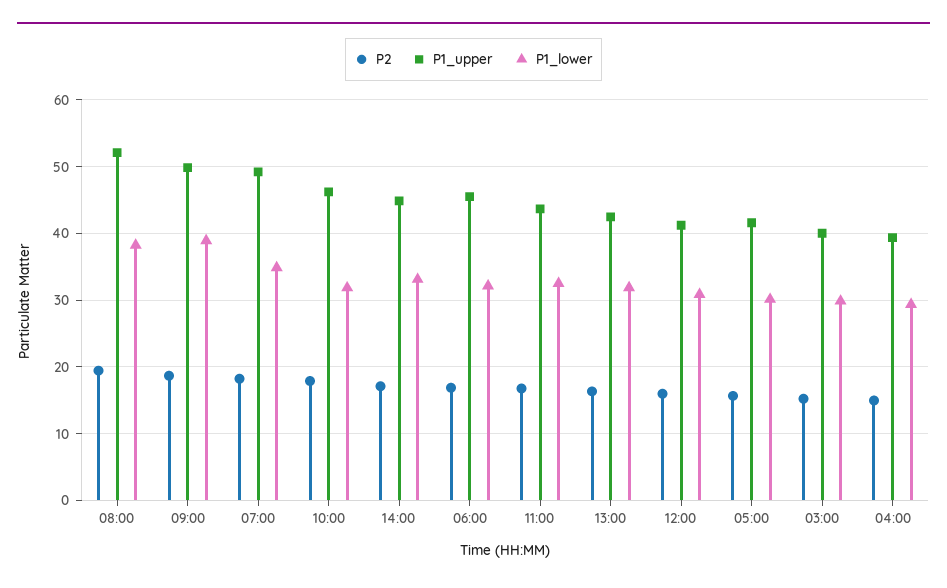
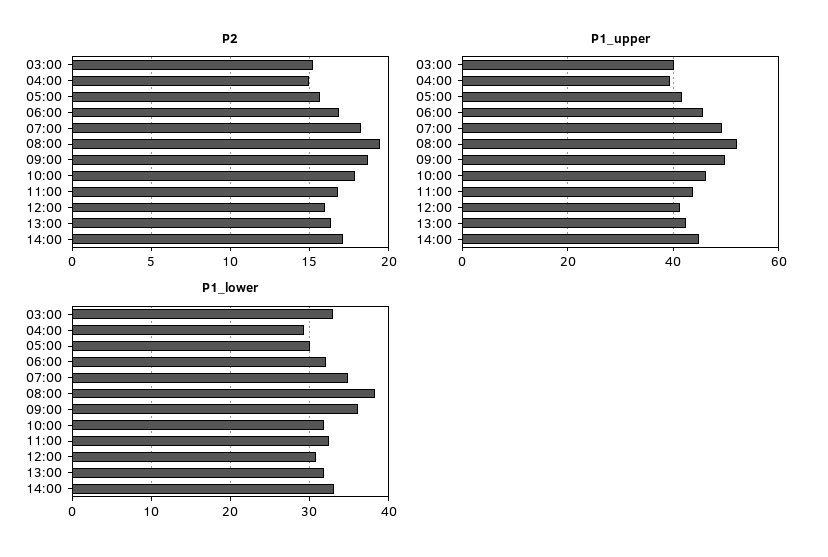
  {
    "P2": {
      "08:00": 19.5,
      "09:00": 18.5,
      "07:00": 18,
      "10:00": 18,
      "14:00": 17,
      "06:00": 17,
      "11:00": 17,
      "13:00": 16.5,
      "12:00": 16,
      "05:00": 15.5,
      "03:00": 15,
      "04:00": 15
    },
    "P1_upper": {
      "08:00": 52,
      "09:00": 50,
      "07:00": 49,
      "10:00": 46,
      "14:00": 45,
      "06:00": 46,
      "11:00": 44,
      "13:00": 42,
      "12:00": 41,
      "05:00": 42,
      "03:00": 40,
      "04:00": 39
    },
    "P1_lower": {
      "08:00": 38,
-     "09:00": 39,
+     "09:00": 36,
      "07:00": 35,
      "10:00": 32,
      "14:00": 33,
      "06:00": 32,
      "11:00": 33,
      "13:00": 32,
      "12:00": 31,
      "05:00": 30,
-     "03:00": 30,
+     "03:00": 33,
      "04:00": 29
    }
  }

